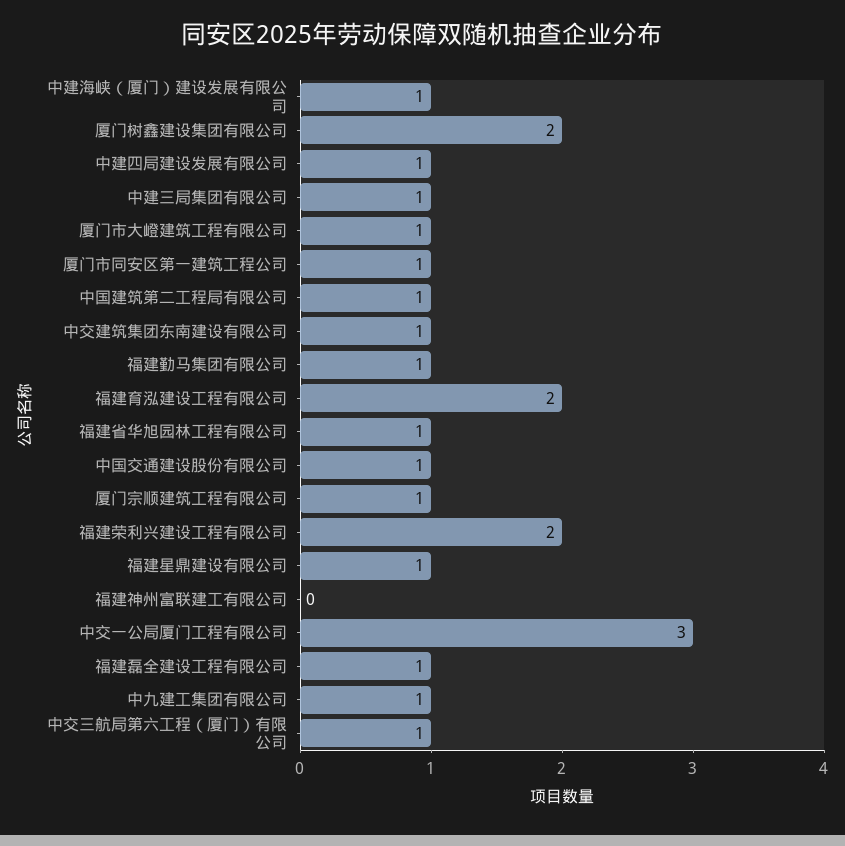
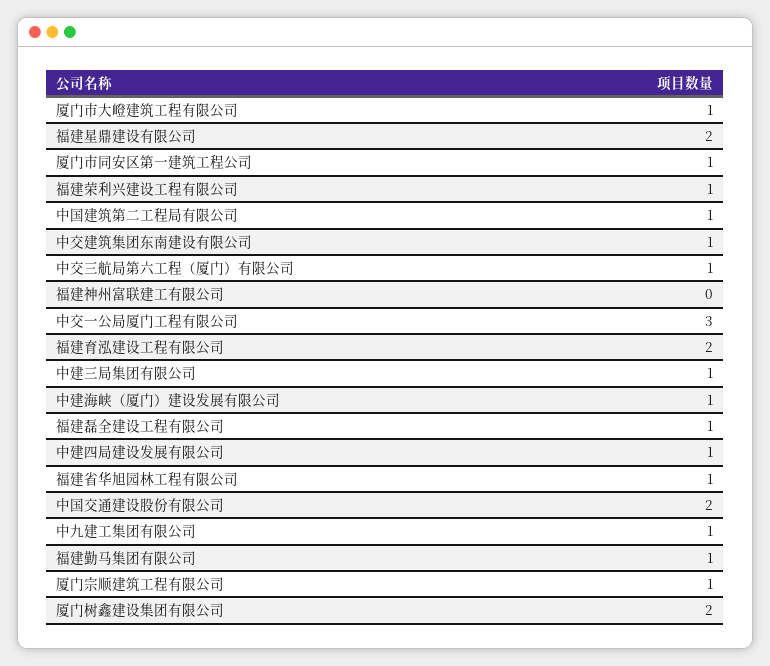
  {
    "中建海峡（厦门）建设发展有限公司": 1,
    "厦门树鑫建设集团有限公司": 2,
    "中建四局建设发展有限公司": 1,
    "中建三局集团有限公司": 1,
    "厦门市大嶝建筑工程有限公司": 1,
    "厦门市同安区第一建筑工程公司": 1,
    "中国建筑第二工程局有限公司": 1,
    "中交建筑集团东南建设有限公司": 1,
    "福建勤马集团有限公司": 1,
    "福建育泓建设工程有限公司": 2,
    "福建省华旭园林工程有限公司": 1,
-   "中国交通建设股份有限公司": 1,
+   "中国交通建设股份有限公司": 2,
    "厦门宗顺建筑工程有限公司": 1,
-   "福建荣利兴建设工程有限公司": 2,
+   "福建荣利兴建设工程有限公司": 1,
-   "福建星鼎建设有限公司": 1,
+   "福建星鼎建设有限公司": 2,
    "福建神州富联建工有限公司": 0,
    "中交一公局厦门工程有限公司": 3,
    "福建磊全建设工程有限公司": 1,
    "中九建工集团有限公司": 1,
    "中交三航局第六工程（厦门）有限公司": 1
  }

